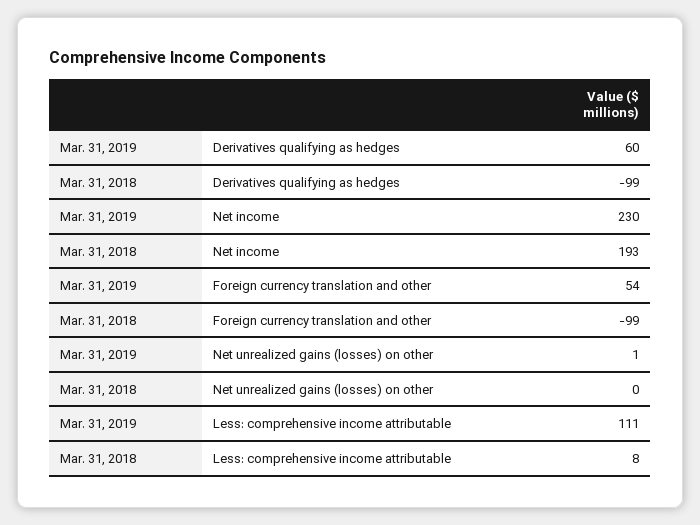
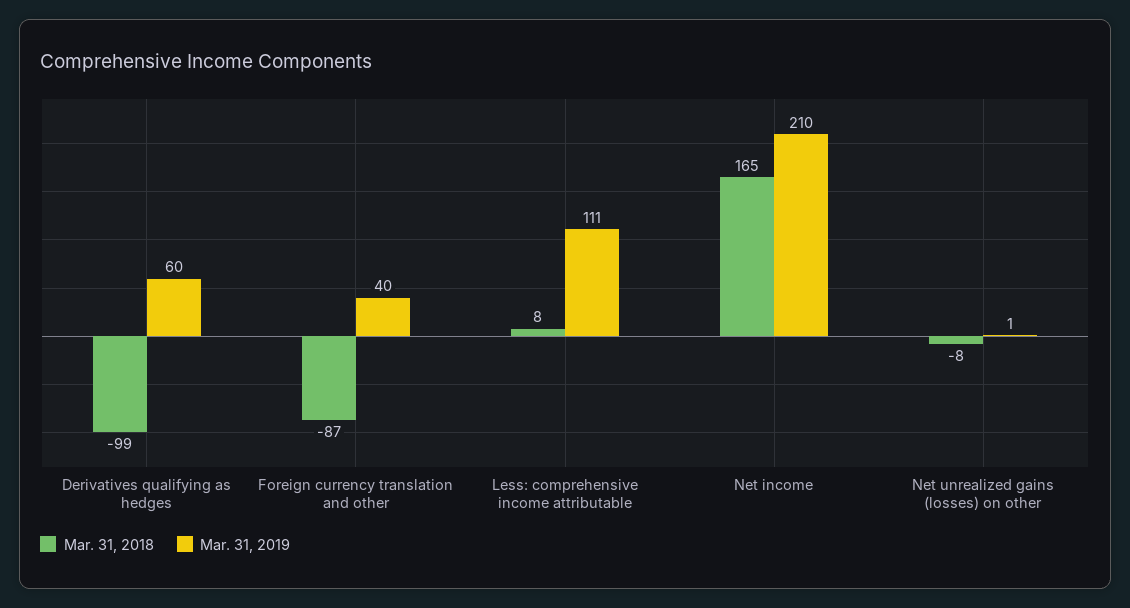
  {
    "Mar. 31, 2019": {
      "Derivatives qualifying as hedges": 60,
-     "Net income": 230,
+     "Net income": 210,
-     "Foreign currency translation and other": 54,
+     "Foreign currency translation and other": 40,
      "Net unrealized gains (losses) on other": 1,
      "Less: comprehensive income attributable": 111
    },
    "Mar. 31, 2018": {
      "Derivatives qualifying as hedges": -99,
-     "Net income": 193,
+     "Net income": 165,
-     "Foreign currency translation and other": -99,
+     "Foreign currency translation and other": -87,
-     "Net unrealized gains (losses) on other": 0,
+     "Net unrealized gains (losses) on other": -8,
      "Less: comprehensive income attributable": 8
    }
  }

